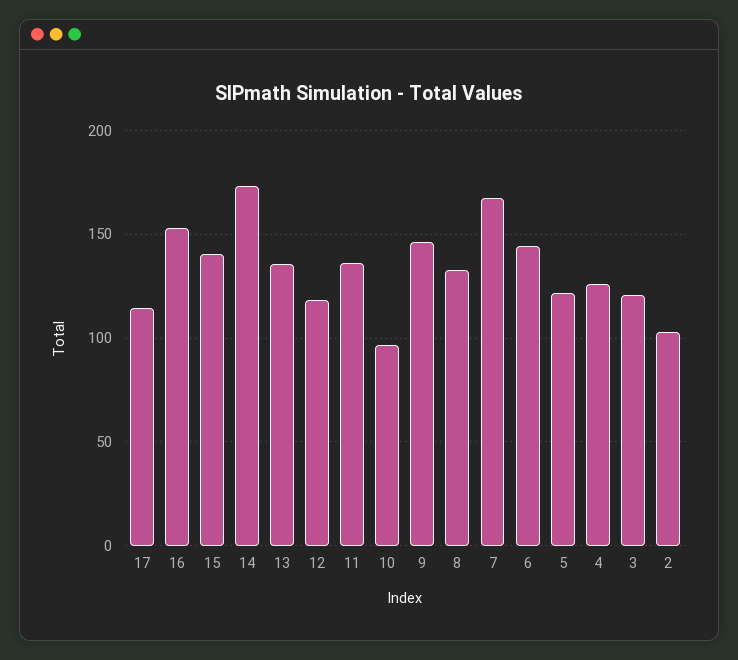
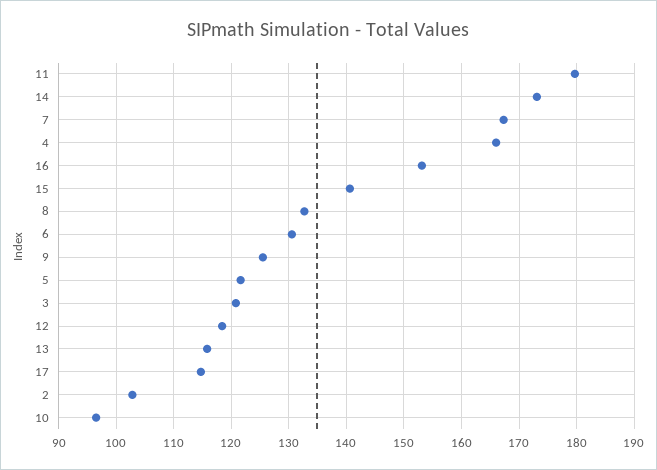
  {
    "17": 114,
    "16": 154,
    "15": 140,
    "14": 174,
-   "13": 135,
+   "13": 116,
    "12": 118,
-   "11": 135,
+   "11": 180,
    "10": 96,
-   "9": 145,
+   "9": 126,
    "8": 132,
    "7": 168,
-   "6": 145,
+   "6": 130,
    "5": 122,
-   "4": 125,
+   "4": 166,
    "3": 120,
    "2": 102
  }

